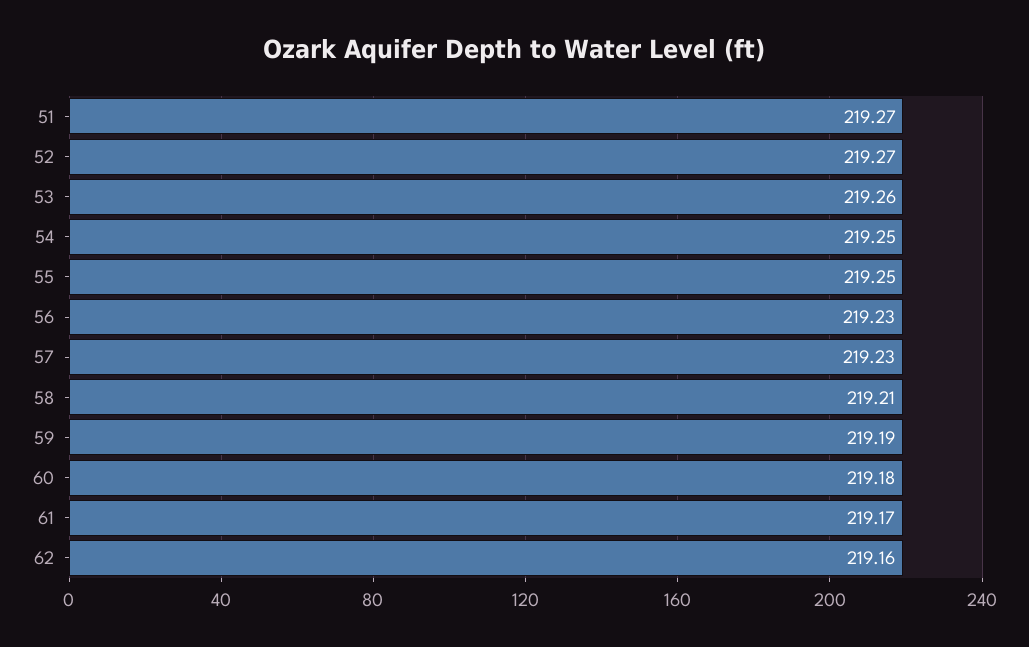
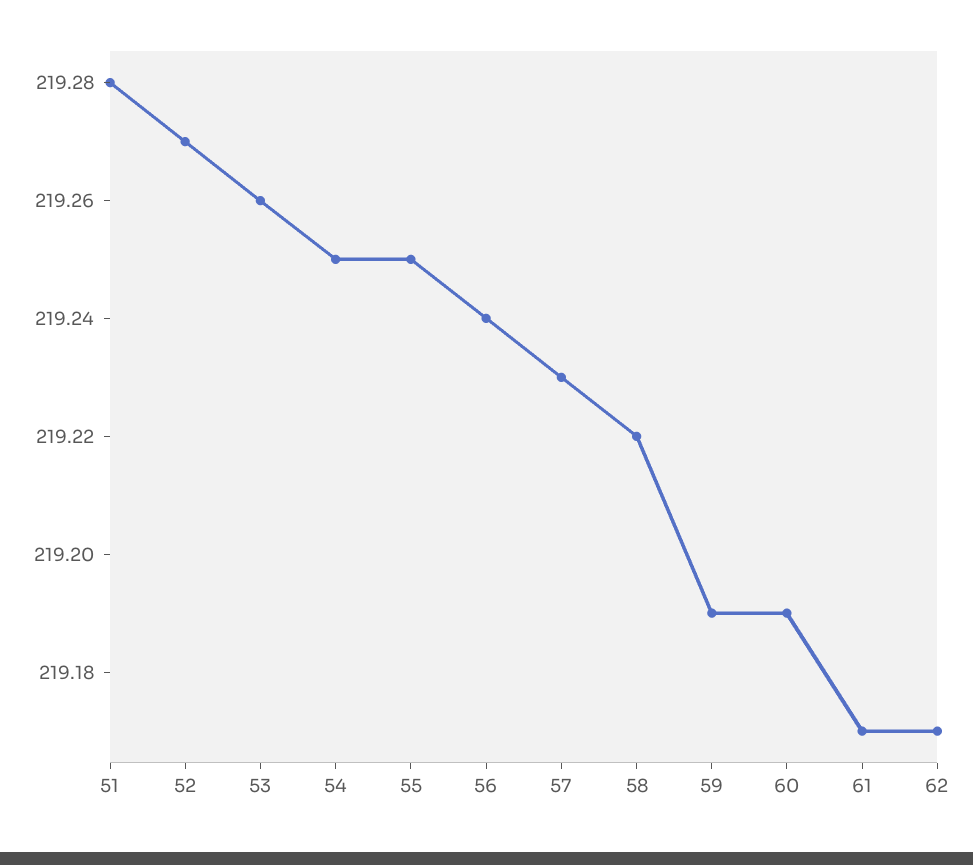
  {
-   "51": 219.27,
+   "51": 219.28,
    "52": 219.27,
    "53": 219.26,
    "54": 219.25,
    "55": 219.25,
-   "56": 219.23,
+   "56": 219.24,
    "57": 219.23,
-   "58": 219.21,
+   "58": 219.22,
    "59": 219.19,
-   "60": 219.18,
+   "60": 219.19,
    "61": 219.17,
-   "62": 219.16
+   "62": 219.17
  }

